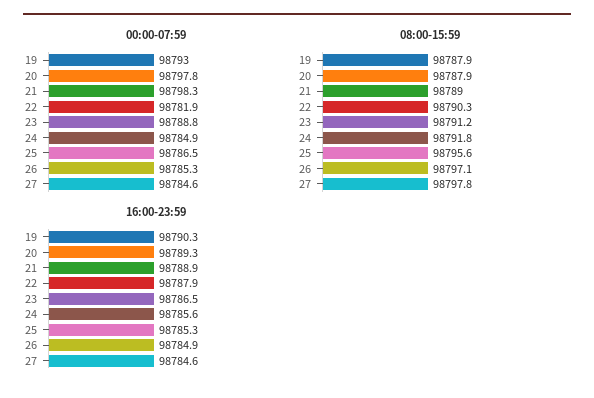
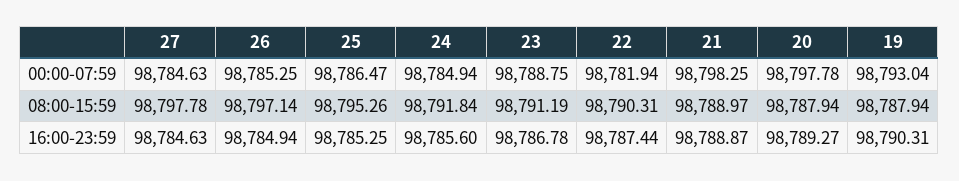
  {
    "00:00-07:59": {
      "19": 98793.04,
      "20": 98797.78,
      "21": 98798.25,
      "22": 98781.94,
      "23": 98788.75,
      "24": 98784.94,
      "25": 98786.47,
      "26": 98785.25,
      "27": 98784.63
    },
    "08:00-15:59": {
      "19": 98787.94,
      "20": 98787.94,
      "21": 98788.97,
      "22": 98790.31,
      "23": 98791.19,
      "24": 98791.84,
-     "25": 98795.6,
+     "25": 98795.26,
      "26": 98797.14,
      "27": 98797.78
    },
    "16:00-23:59": {
      "19": 98790.31,
      "20": 98789.27,
      "21": 98788.87,
-     "22": 98787.9,
+     "22": 98787.44,
-     "23": 98786.5,
+     "23": 98786.78,
      "24": 98785.6,
      "25": 98785.25,
      "26": 98784.94,
      "27": 98784.63
    }
  }

